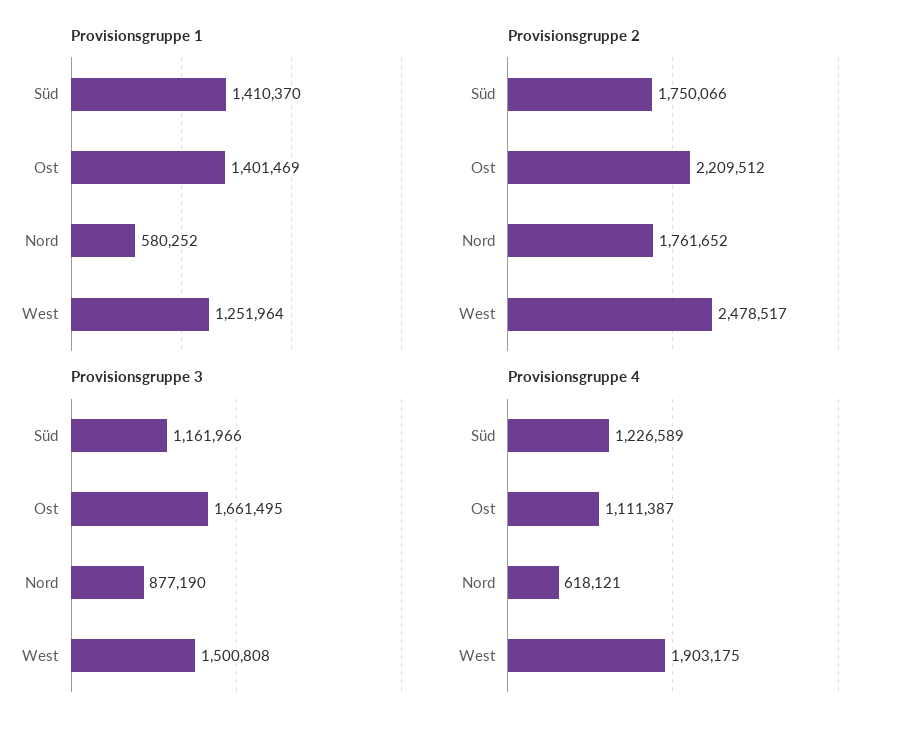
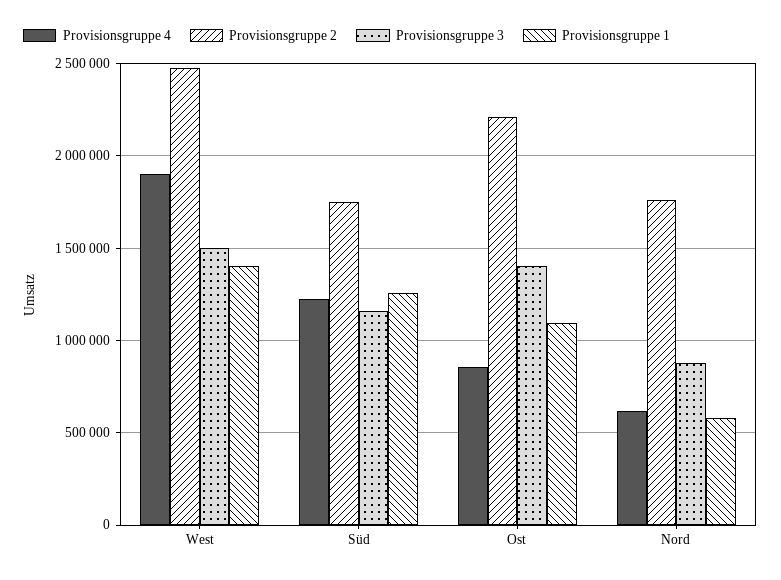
  {
    "Provisionsgruppe 1": {
-     "Süd": 1410370,
+     "Süd": 1250000,
-     "Ost": 1401469,
+     "Ost": 1100000,
      "Nord": 580252,
-     "West": 1251964
+     "West": 1400000
    },
    "Provisionsgruppe 2": {
      "Süd": 1750066,
      "Ost": 2209512,
      "Nord": 1761652,
      "West": 2478517
    },
    "Provisionsgruppe 3": {
      "Süd": 1161966,
-     "Ost": 1661495,
+     "Ost": 1400000,
      "Nord": 877190,
      "West": 1500808
    },
    "Provisionsgruppe 4": {
      "Süd": 1226589,
-     "Ost": 1111387,
+     "Ost": 850000,
      "Nord": 618121,
      "West": 1903175
    }
  }

